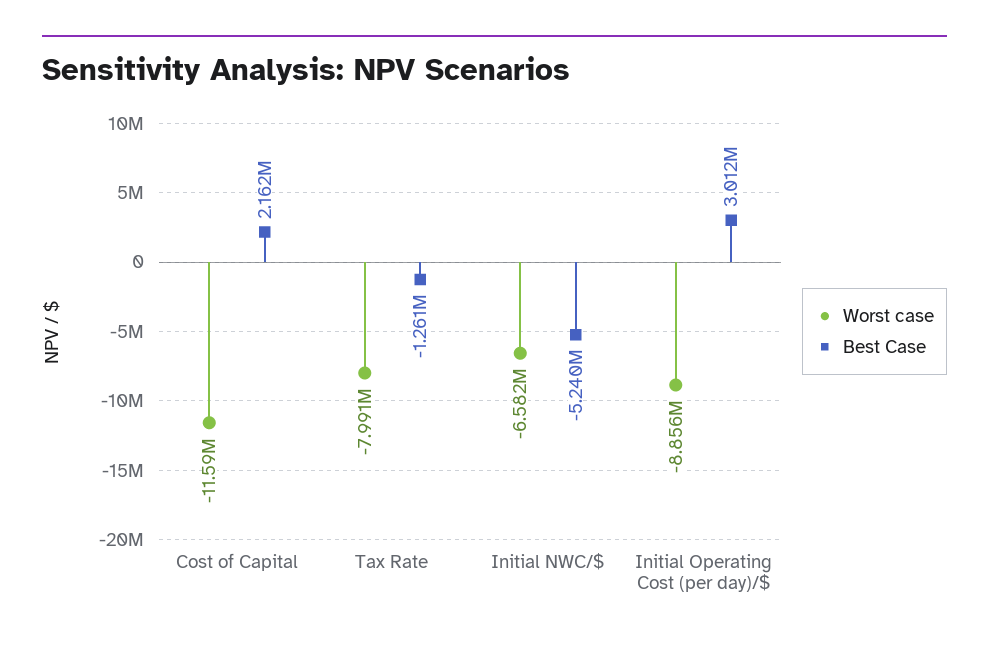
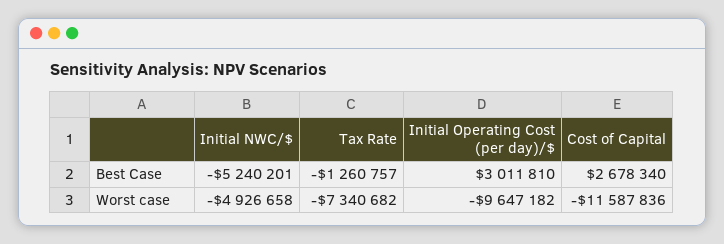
  {
    "Worst case": {
      "Cost of Capital": -11587836,
-     "Tax Rate": -7991000,
+     "Tax Rate": -7340682,
-     "Initial NWC/$": -6582000,
+     "Initial NWC/$": -4926658,
-     "Initial Operating Cost (per day)/$": -8856000
+     "Initial Operating Cost (per day)/$": -9647182
    },
    "Best Case": {
-     "Cost of Capital": 2162000,
+     "Cost of Capital": 2678340,
      "Tax Rate": -1260757,
      "Initial NWC/$": -5240201,
      "Initial Operating Cost (per day)/$": 3011810
    }
  }

